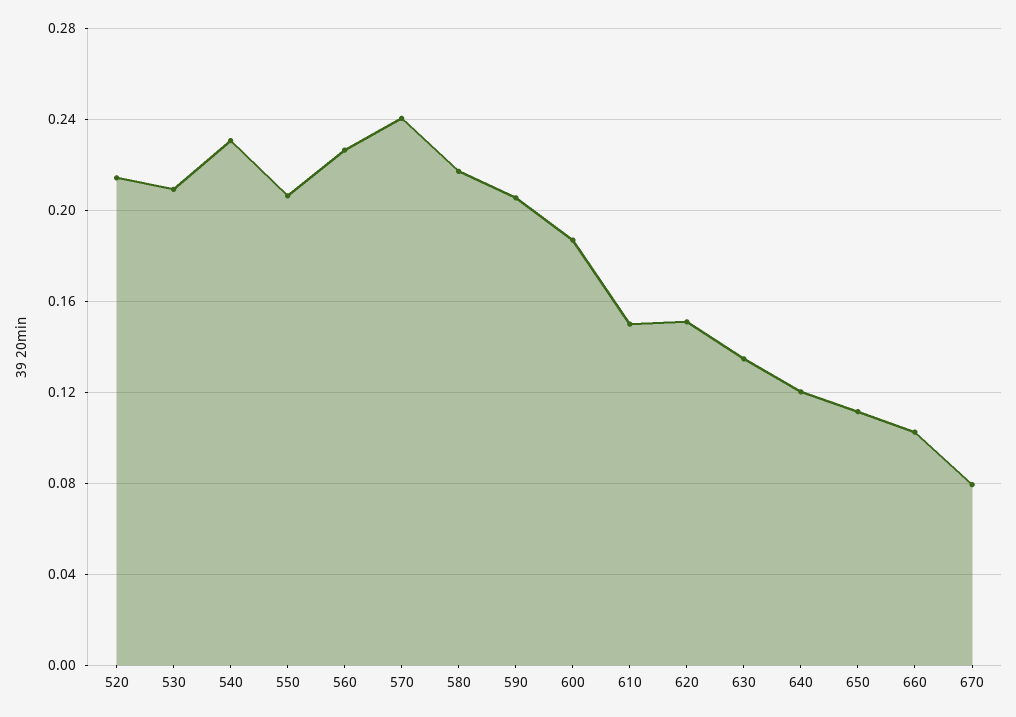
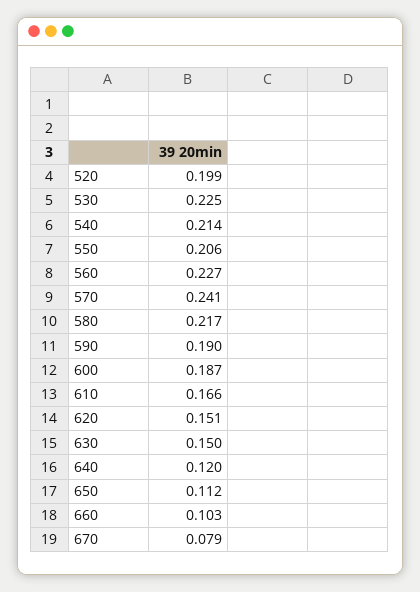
  {
-   "520": 0.215,
+   "520": 0.199,
-   "530": 0.21,
+   "530": 0.225,
-   "540": 0.23,
+   "540": 0.214,
    "550": 0.206,
    "560": 0.227,
    "570": 0.241,
    "580": 0.217,
-   "590": 0.205,
+   "590": 0.19,
    "600": 0.187,
-   "610": 0.15,
+   "610": 0.166,
    "620": 0.151,
-   "630": 0.135,
+   "630": 0.15,
    "640": 0.12,
    "650": 0.112,
    "660": 0.103,
    "670": 0.079
  }

